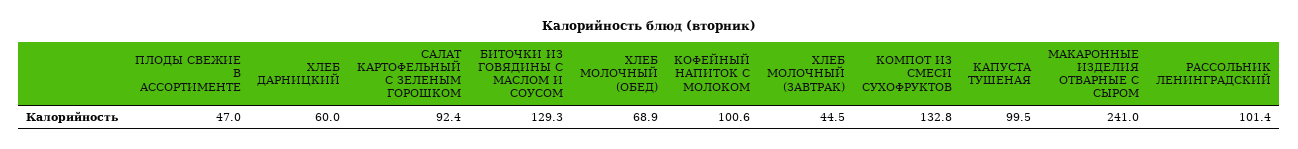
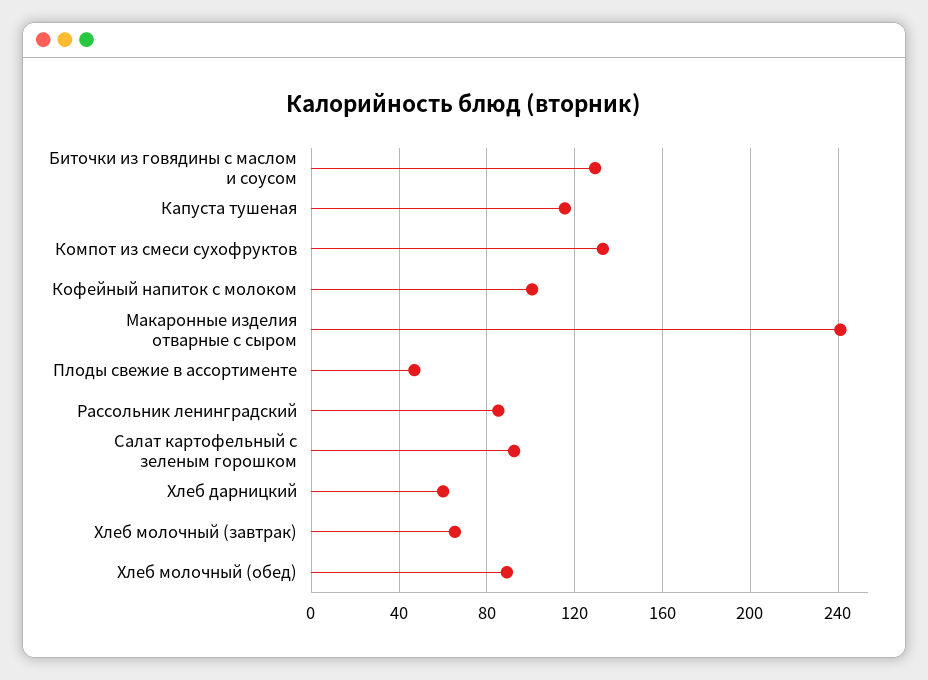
  {
    "ПЛОДЫ СВЕЖИЕ В АССОРТИМЕНТЕ": 47,
    "ХЛЕБ ДАРНИЦКИЙ": 60,
    "САЛАТ КАРТОФЕЛЬНЫЙ С ЗЕЛЕНЫМ ГОРОШКОМ": 92.4,
    "БИТОЧКИ ИЗ ГОВЯДИНЫ С МАСЛОМ И СОУСОМ": 129.3,
-   "ХЛЕБ МОЛОЧНЫЙ (ОБЕД)": 68.9,
+   "ХЛЕБ МОЛОЧНЫЙ (ОБЕД)": 90,
    "КОФЕЙНЫЙ НАПИТОК С МОЛОКОМ": 100.6,
-   "ХЛЕБ МОЛОЧНЫЙ (ЗАВТРАК)": 44.5,
+   "ХЛЕБ МОЛОЧНЫЙ (ЗАВТРАК)": 65,
    "КОМПОТ ИЗ СМЕСИ СУХОФРУКТОВ": 132.8,
-   "КАПУСТА ТУШЕНАЯ": 99.5,
+   "КАПУСТА ТУШЕНАЯ": 115,
    "МАКАРОННЫЕ ИЗДЕЛИЯ ОТВАРНЫЕ С СЫРОМ": 241,
-   "РАССОЛЬНИК ЛЕНИНГРАДСКИЙ": 101.4
+   "РАССОЛЬНИК ЛЕНИНГРАДСКИЙ": 85
  }

